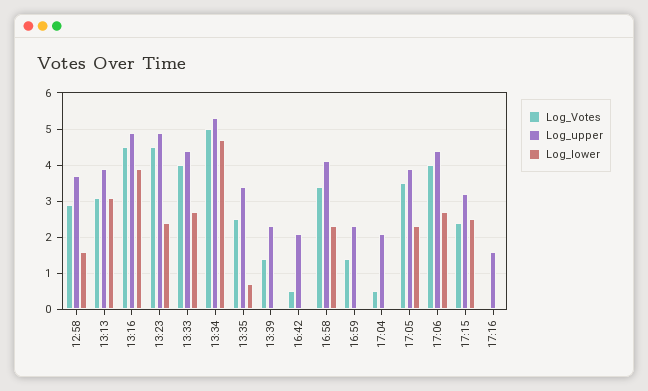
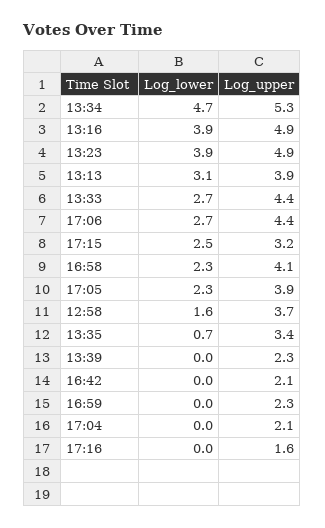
  {
-   "Log_Votes": {
-     "12:58": 3,
-     "13:13": 3,
-     "13:16": 4.5,
-     "13:23": 4.5,
-     "13:33": 4,
-     "13:34": 5,
-     "13:35": 2.5,
-     "13:39": 1.5,
-     "16:42": 0.5,
-     "16:58": 3.5,
-     "16:59": 1.5,
-     "17:04": 0.5,
-     "17:05": 3.5,
-     "17:06": 4,
-     "17:15": 2.5,
-     "17:16": 0
-   },
    "Log_upper": {
      "12:58": 3.7,
      "13:13": 3.9,
      "13:16": 4.9,
      "13:23": 4.9,
      "13:33": 4.4,
      "13:34": 5.3,
      "13:35": 3.4,
      "13:39": 2.3,
      "16:42": 2.1,
      "16:58": 4.1,
      "16:59": 2.3,
      "17:04": 2.1,
      "17:05": 3.9,
      "17:06": 4.4,
      "17:15": 3.2,
      "17:16": 1.6
    },
    "Log_lower": {
      "12:58": 1.6,
      "13:13": 3.1,
      "13:16": 3.9,
-     "13:23": 2.5,
+     "13:23": 3.9,
      "13:33": 2.7,
      "13:34": 4.7,
      "13:35": 0.7,
      "13:39": 0,
      "16:42": 0,
      "16:58": 2.3,
      "16:59": 0,
      "17:04": 0,
      "17:05": 2.3,
      "17:06": 2.7,
      "17:15": 2.5,
      "17:16": 0
    }
  }

